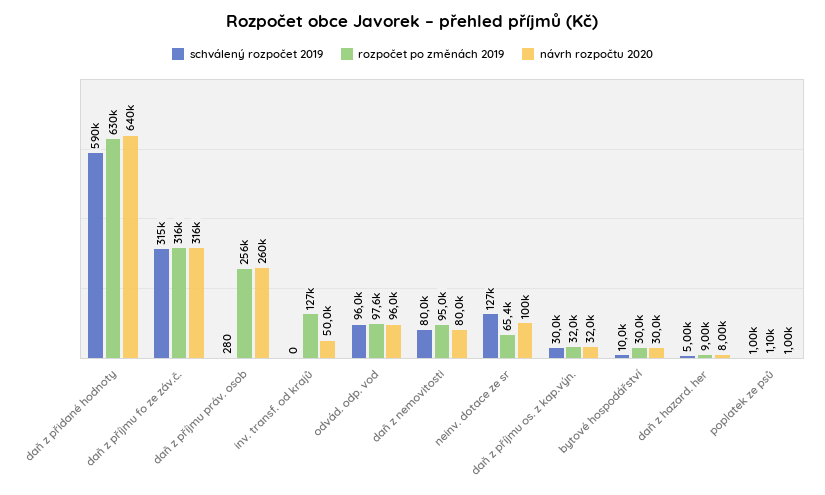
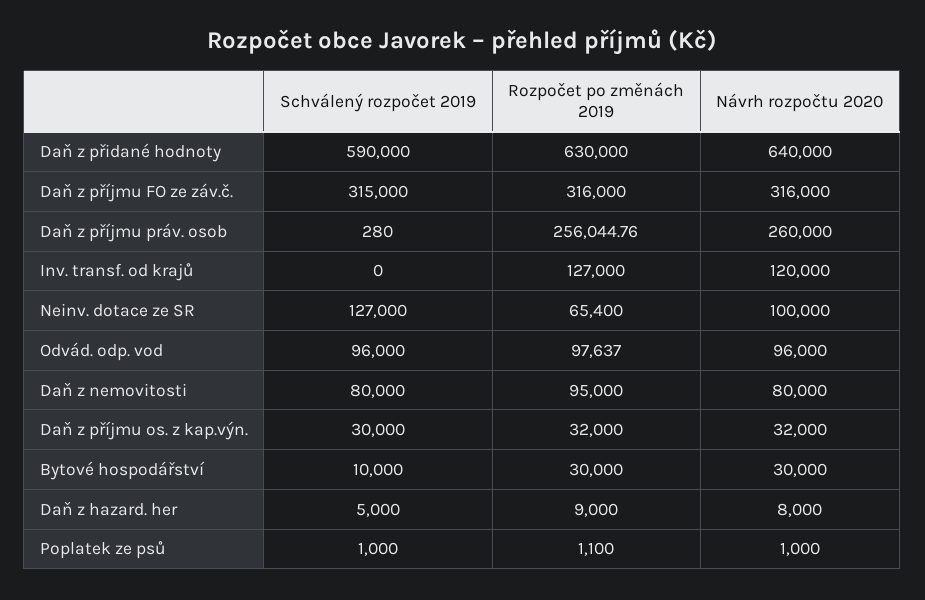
  {
    "schválený rozpočet 2019": {
      "daň z přidané hodnoty": 590000,
      "daň z příjmu fo ze záv.č.": 315000,
      "daň z příjmu práv. osob": 280,
      "inv. transf. od krajů": 0,
      "odvád. odp. vod": 96000,
      "daň z nemovitosti": 80000,
      "neinv. dotace ze sr": 127000,
      "daň z příjmu os. z kap.výn.": 30000,
      "bytové hospodářství": 10000,
      "daň z hazard. her": 5000,
      "poplatek ze psů": 1000
    },
    "rozpočet po změnách 2019": {
      "daň z přidané hodnoty": 630000,
      "daň z příjmu fo ze záv.č.": 316000,
      "daň z příjmu práv. osob": 256044.76,
      "inv. transf. od krajů": 127000,
      "odvád. odp. vod": 97637,
      "daň z nemovitosti": 95000,
      "neinv. dotace ze sr": 65400,
      "daň z příjmu os. z kap.výn.": 32000,
      "bytové hospodářství": 30000,
      "daň z hazard. her": 9000,
      "poplatek ze psů": 1100
    },
    "návrh rozpočtu 2020": {
      "daň z přidané hodnoty": 640000,
      "daň z příjmu fo ze záv.č.": 316000,
      "daň z příjmu práv. osob": 260000,
-     "inv. transf. od krajů": 50000,
+     "inv. transf. od krajů": 120000,
      "odvád. odp. vod": 96000,
      "daň z nemovitosti": 80000,
      "neinv. dotace ze sr": 100000,
      "daň z příjmu os. z kap.výn.": 32000,
      "bytové hospodářství": 30000,
      "daň z hazard. her": 8000,
      "poplatek ze psů": 1000
    }
  }

